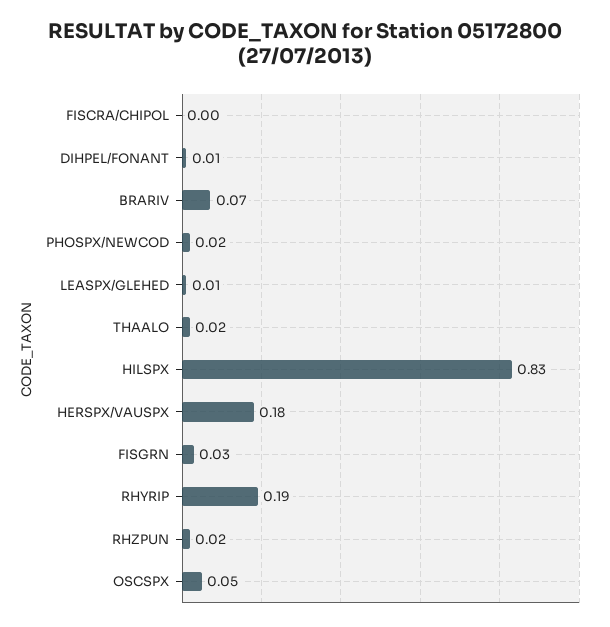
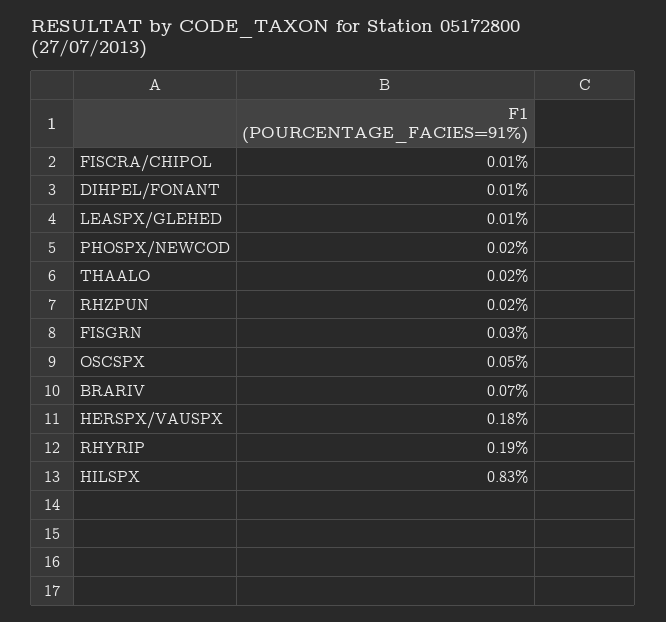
  {
-   "FISCRA/CHIPOL": 0,
+   "FISCRA/CHIPOL": 0.01,
    "DIHPEL/FONANT": 0.01,
    "BRARIV": 0.07,
    "PHOSPX/NEWCOD": 0.02,
    "LEASPX/GLEHED": 0.01,
    "THAALO": 0.02,
    "HILSPX": 0.83,
    "HERSPX/VAUSPX": 0.18,
    "FISGRN": 0.03,
    "RHYRIP": 0.19,
    "RHZPUN": 0.02,
    "OSCSPX": 0.05
  }

